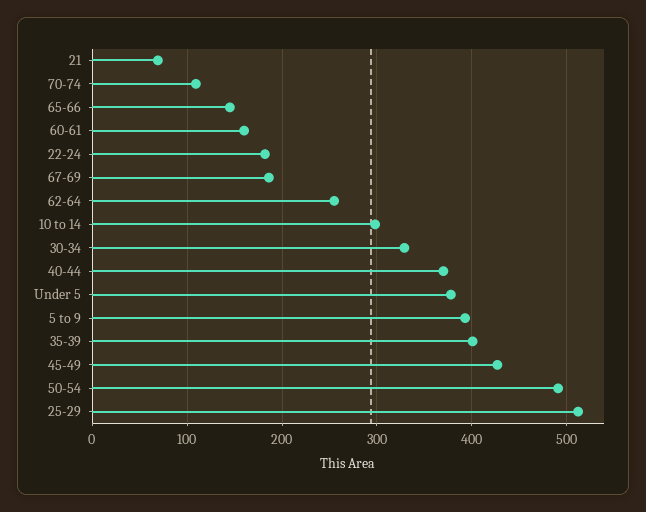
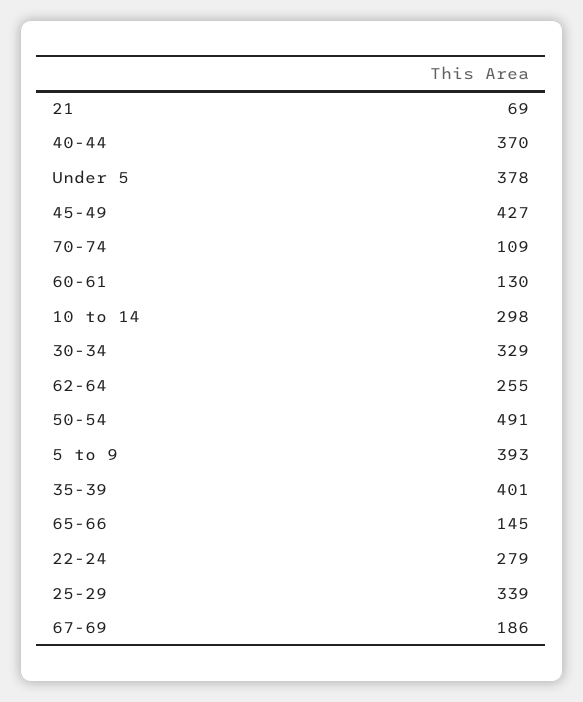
  {
    "21": 69,
    "70-74": 109,
    "65-66": 145,
-   "60-61": 160,
+   "60-61": 130,
-   "22-24": 180,
+   "22-24": 279,
    "67-69": 186,
    "62-64": 255,
    "10 to 14": 298,
    "30-34": 329,
    "40-44": 370,
    "Under 5": 378,
    "5 to 9": 393,
    "35-39": 401,
    "45-49": 427,
    "50-54": 491,
-   "25-29": 510
+   "25-29": 339
  }

